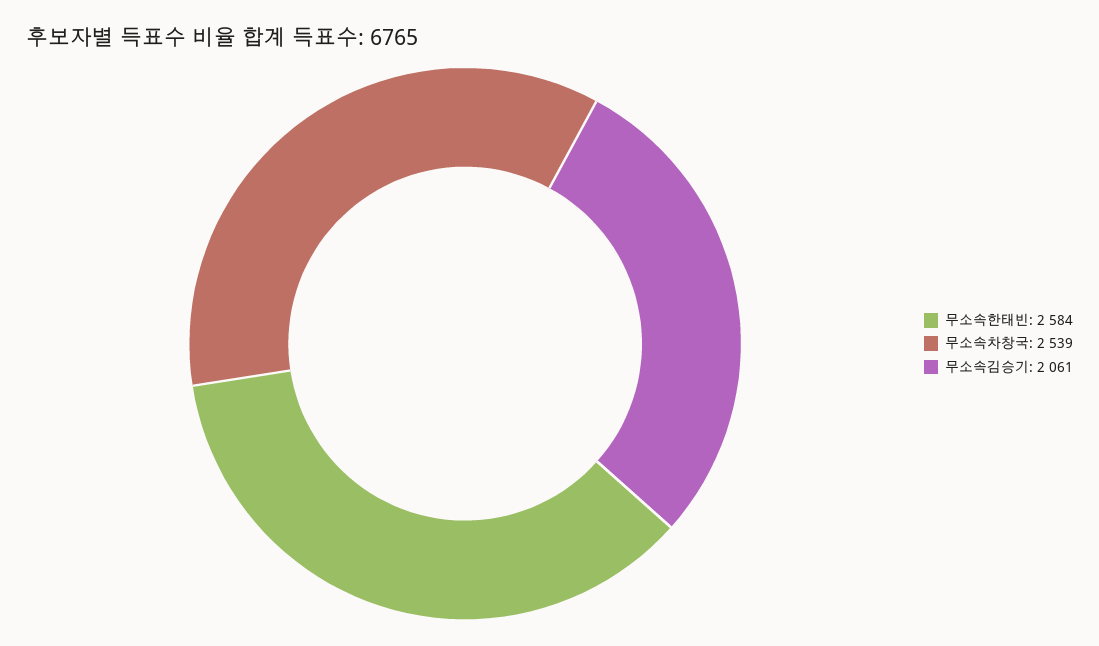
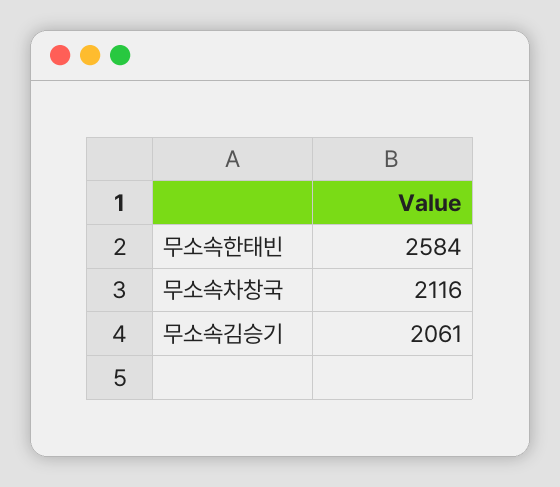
  {
    "무소속한태빈": 2584,
-   "무소속차창국": 2539,
+   "무소속차창국": 2116,
    "무소속김승기": 2061
  }

